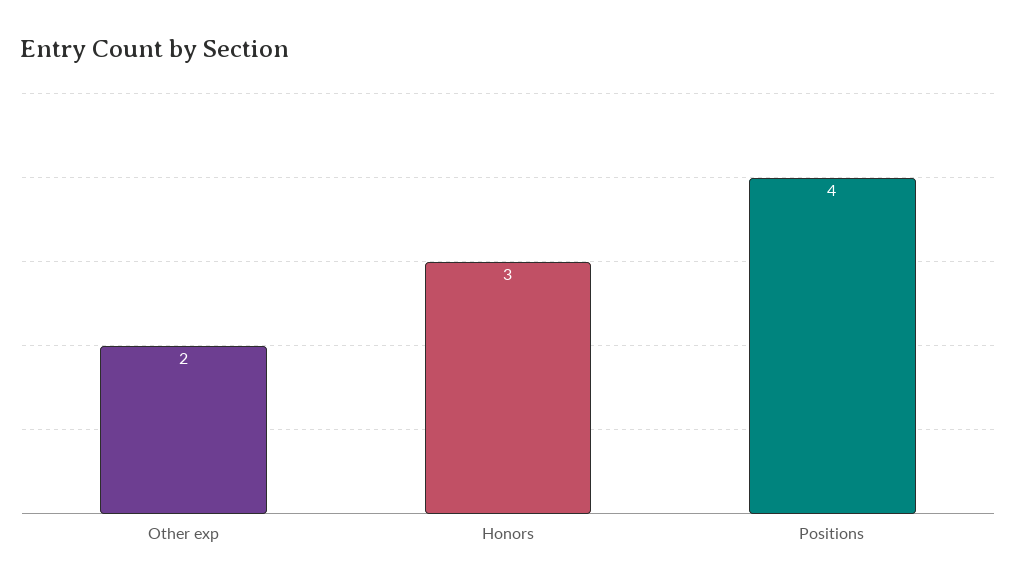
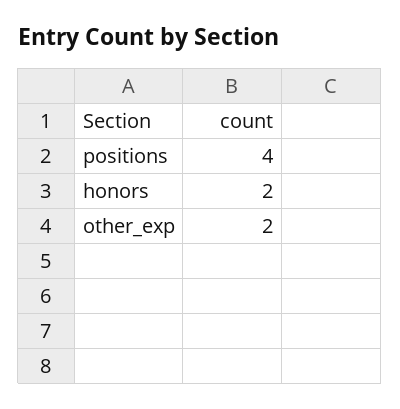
  {
    "Other exp": 2,
-   "Honors": 3,
+   "Honors": 2,
    "Positions": 4
  }

